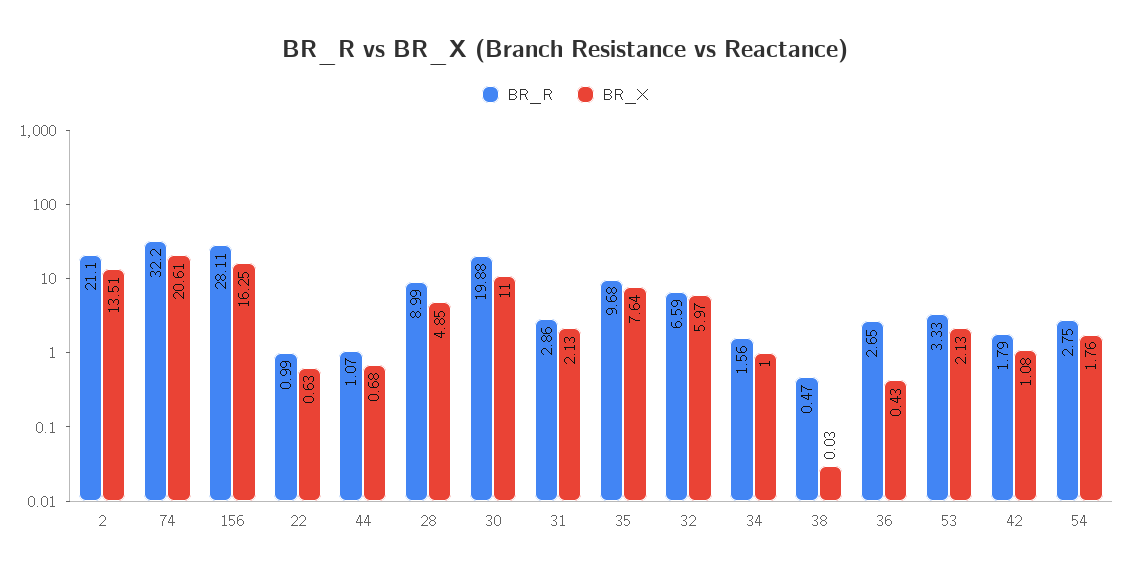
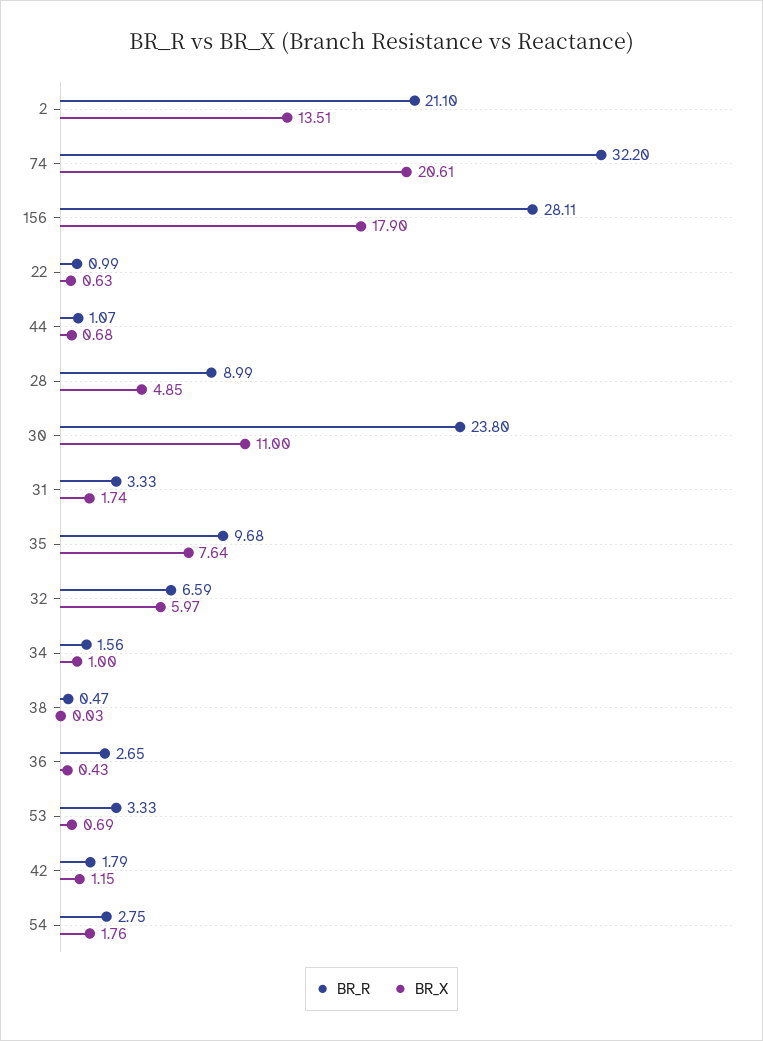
  {
    "BR_R": {
      "2": 21.1,
      "74": 32.2,
      "156": 28.11,
      "22": 0.99,
      "44": 1.07,
      "28": 8.99,
-     "30": 19.88,
+     "30": 23.8,
-     "31": 2.86,
+     "31": 3.33,
      "35": 9.68,
      "32": 6.59,
      "34": 1.56,
      "38": 0.47,
      "36": 2.65,
      "53": 3.33,
      "42": 1.79,
      "54": 2.75
    },
    "BR_X": {
      "2": 13.51,
      "74": 20.61,
-     "156": 16.25,
+     "156": 17.9,
      "22": 0.63,
      "44": 0.68,
      "28": 4.85,
      "30": 11,
-     "31": 2.13,
+     "31": 1.74,
      "35": 7.64,
      "32": 5.97,
      "34": 1,
      "38": 0.03,
      "36": 0.43,
-     "53": 2.13,
+     "53": 0.69,
-     "42": 1.08,
+     "42": 1.15,
      "54": 1.76
    }
  }

